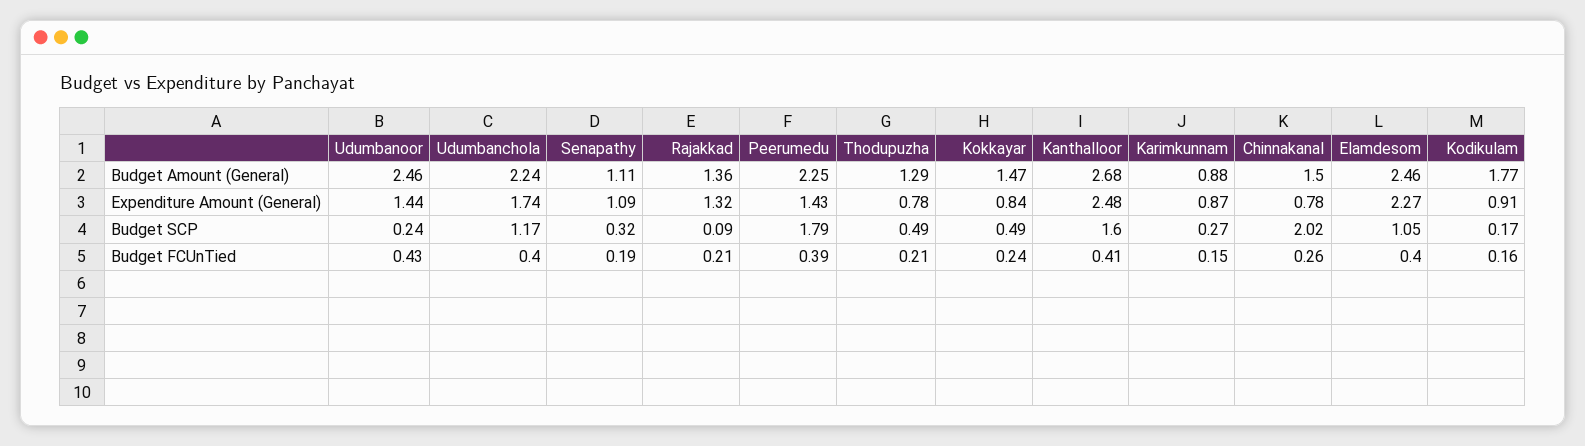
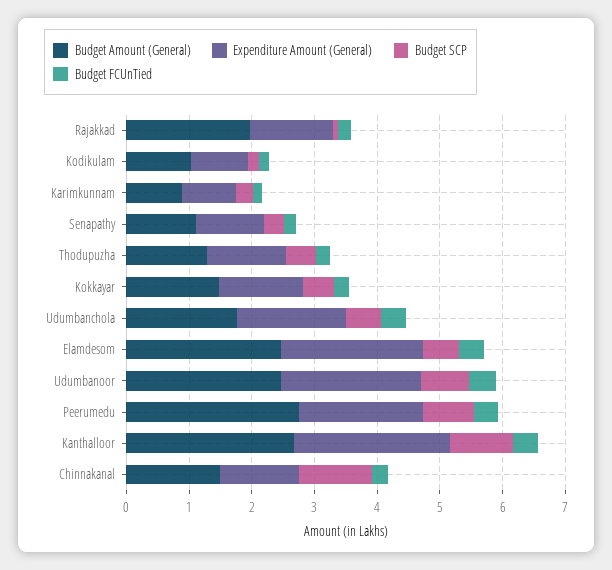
  {
    "Budget Amount (General)": {
      "Udumbanoor": 2.46,
-     "Udumbanchola": 2.24,
+     "Udumbanchola": 1.8,
      "Senapathy": 1.11,
-     "Rajakkad": 1.36,
+     "Rajakkad": 2,
-     "Peerumedu": 2.25,
+     "Peerumedu": 2.8,
      "Thodupuzha": 1.29,
      "Kokkayar": 1.47,
      "Kanthalloor": 2.68,
      "Karimkunnam": 0.88,
      "Chinnakanal": 1.5,
      "Elamdesom": 2.46,
-     "Kodikulam": 1.77
+     "Kodikulam": 1
    },
    "Expenditure Amount (General)": {
-     "Udumbanoor": 1.44,
+     "Udumbanoor": 2.2,
      "Udumbanchola": 1.74,
      "Senapathy": 1.09,
      "Rajakkad": 1.32,
-     "Peerumedu": 1.43,
+     "Peerumedu": 2,
-     "Thodupuzha": 0.78,
+     "Thodupuzha": 1.2,
-     "Kokkayar": 0.84,
+     "Kokkayar": 1.4,
      "Kanthalloor": 2.48,
      "Karimkunnam": 0.87,
-     "Chinnakanal": 0.78,
+     "Chinnakanal": 1.2,
      "Elamdesom": 2.27,
      "Kodikulam": 0.91
    },
    "Budget SCP": {
-     "Udumbanoor": 0.24,
+     "Udumbanoor": 0.8,
-     "Udumbanchola": 1.17,
+     "Udumbanchola": 0.6,
      "Senapathy": 0.32,
      "Rajakkad": 0.09,
-     "Peerumedu": 1.79,
+     "Peerumedu": 0.8,
      "Thodupuzha": 0.49,
      "Kokkayar": 0.49,
-     "Kanthalloor": 1.6,
+     "Kanthalloor": 1,
      "Karimkunnam": 0.27,
-     "Chinnakanal": 2.02,
+     "Chinnakanal": 1.2,
-     "Elamdesom": 1.05,
+     "Elamdesom": 0.6,
      "Kodikulam": 0.17
    },
    "Budget FCUnTied": {
      "Udumbanoor": 0.43,
      "Udumbanchola": 0.4,
      "Senapathy": 0.19,
      "Rajakkad": 0.21,
      "Peerumedu": 0.39,
      "Thodupuzha": 0.21,
      "Kokkayar": 0.24,
      "Kanthalloor": 0.41,
      "Karimkunnam": 0.15,
      "Chinnakanal": 0.26,
      "Elamdesom": 0.4,
      "Kodikulam": 0.16
    }
  }

